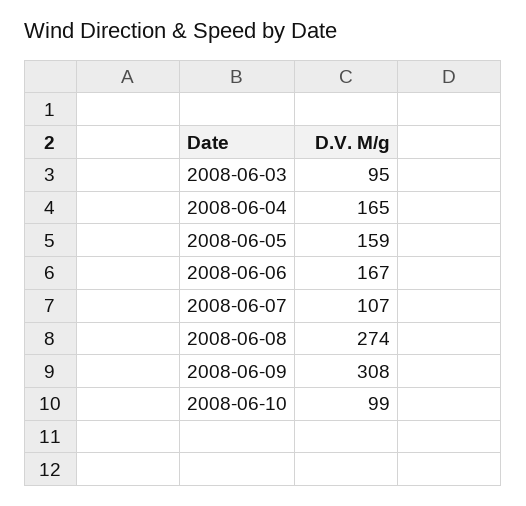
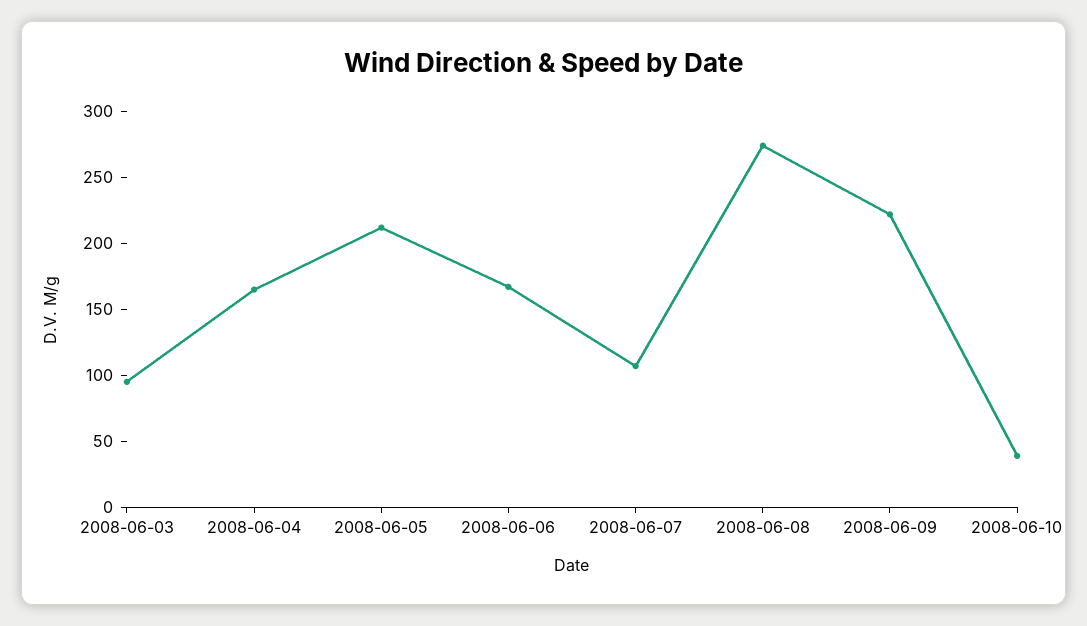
  {
    "2008-06-03": 95,
    "2008-06-04": 165,
-   "2008-06-05": 159,
+   "2008-06-05": 210,
    "2008-06-06": 167,
    "2008-06-07": 107,
    "2008-06-08": 274,
-   "2008-06-09": 308,
+   "2008-06-09": 220,
-   "2008-06-10": 99
+   "2008-06-10": 40
  }

